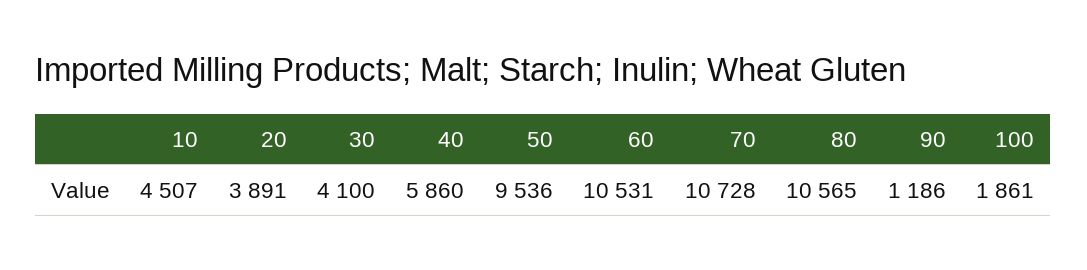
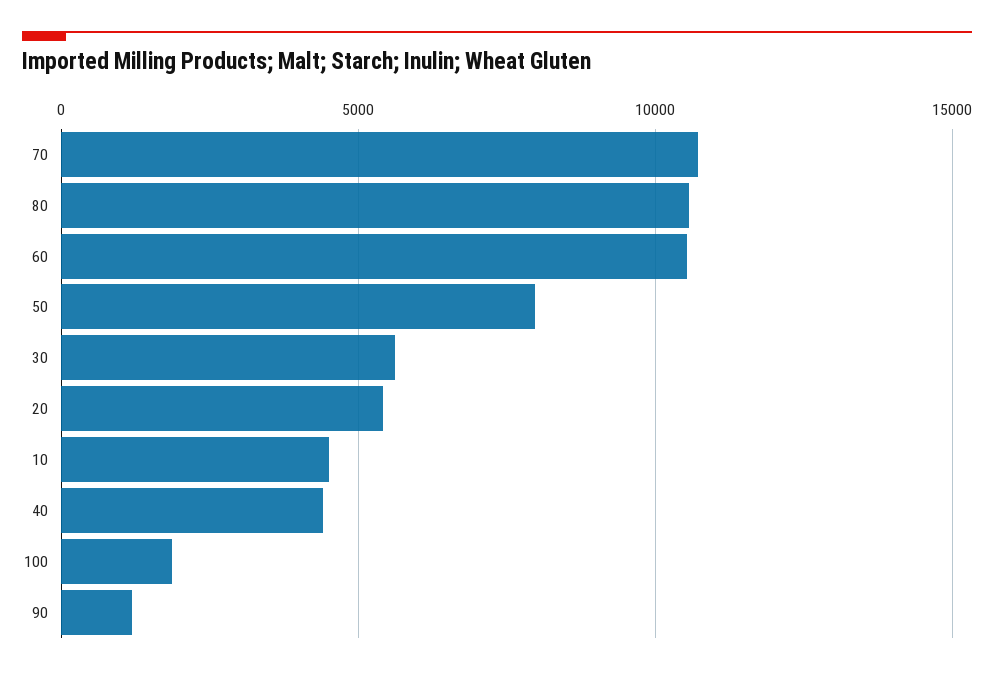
  {
    "10": 4507,
-   "20": 3891,
+   "20": 5500,
-   "30": 4100,
+   "30": 5500,
-   "40": 5860,
+   "40": 4500,
-   "50": 9536,
+   "50": 8000,
    "60": 10531,
    "70": 10728,
    "80": 10565,
    "90": 1186,
    "100": 1861
  }

